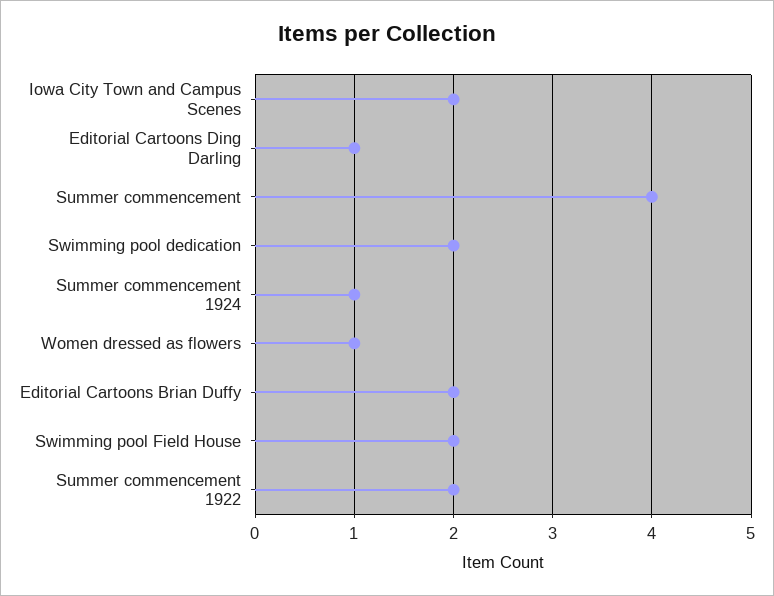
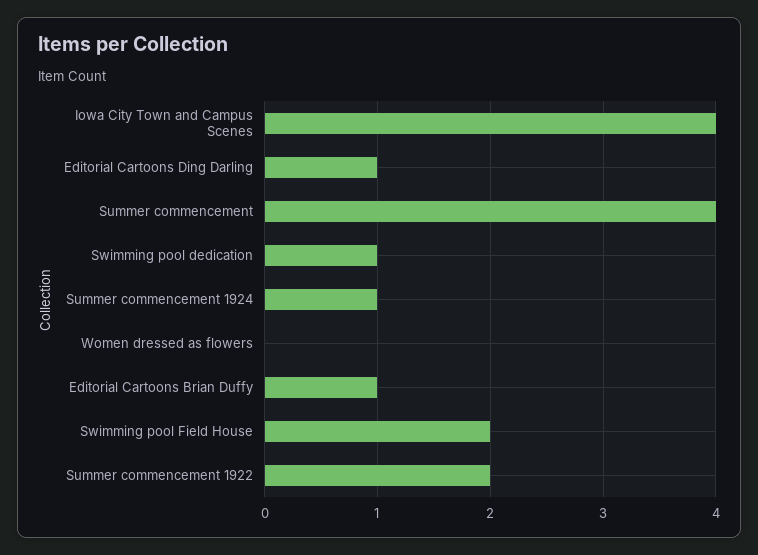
  {
-   "Iowa City Town and Campus Scenes": 2,
+   "Iowa City Town and Campus Scenes": 4,
    "Editorial Cartoons Ding Darling": 1,
    "Summer commencement": 4,
-   "Swimming pool dedication": 2,
+   "Swimming pool dedication": 1,
    "Summer commencement 1924": 1,
-   "Women dressed as flowers": 1,
+   "Women dressed as flowers": 0,
-   "Editorial Cartoons Brian Duffy": 2,
+   "Editorial Cartoons Brian Duffy": 1,
    "Swimming pool Field House": 2,
    "Summer commencement 1922": 2
  }

